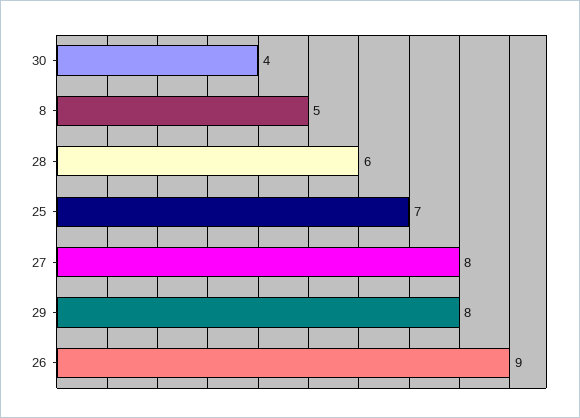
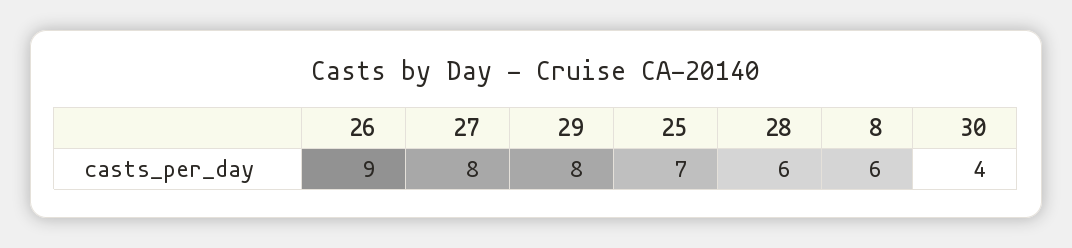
  {
    "30": 4,
-   "8": 5,
+   "8": 6,
    "28": 6,
    "25": 7,
    "27": 8,
    "29": 8,
    "26": 9
  }

